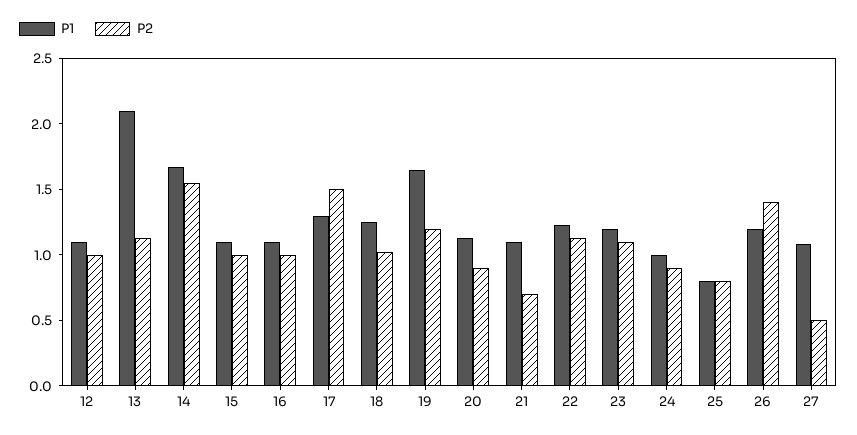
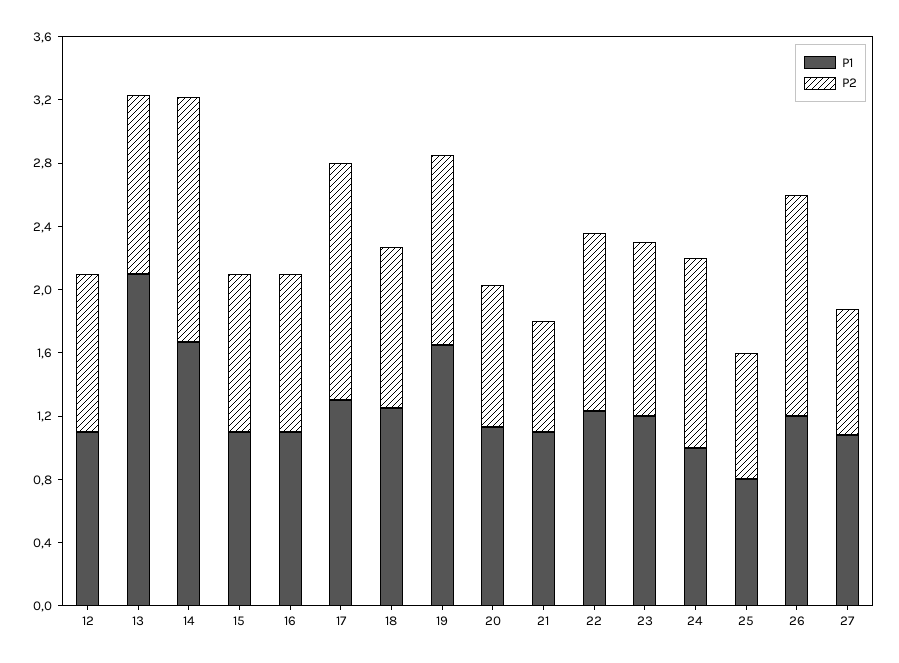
  {
    "P1": {
      "12": 1.1,
      "13": 2.1,
      "14": 1.7,
      "15": 1.1,
      "16": 1.1,
      "17": 1.3,
      "18": 1.3,
      "19": 1.7,
      "20": 1.1,
      "21": 1.1,
      "22": 1.2,
      "23": 1.2,
      "24": 1,
      "25": 0.8,
      "26": 1.2,
      "27": 1.1
    },
    "P2": {
      "12": 1,
      "13": 1.1,
      "14": 1.6,
      "15": 1,
      "16": 1,
      "17": 1.5,
      "18": 1,
      "19": 1.2,
      "20": 0.9,
      "21": 0.7,
      "22": 1.1,
      "23": 1.1,
-     "24": 0.9,
+     "24": 1.2,
      "25": 0.8,
      "26": 1.4,
-     "27": 0.5
+     "27": 0.8
    }
  }

